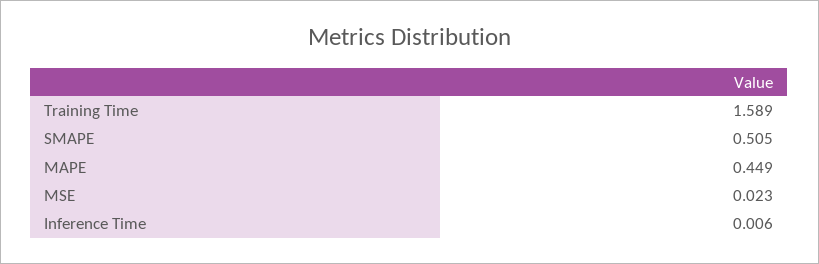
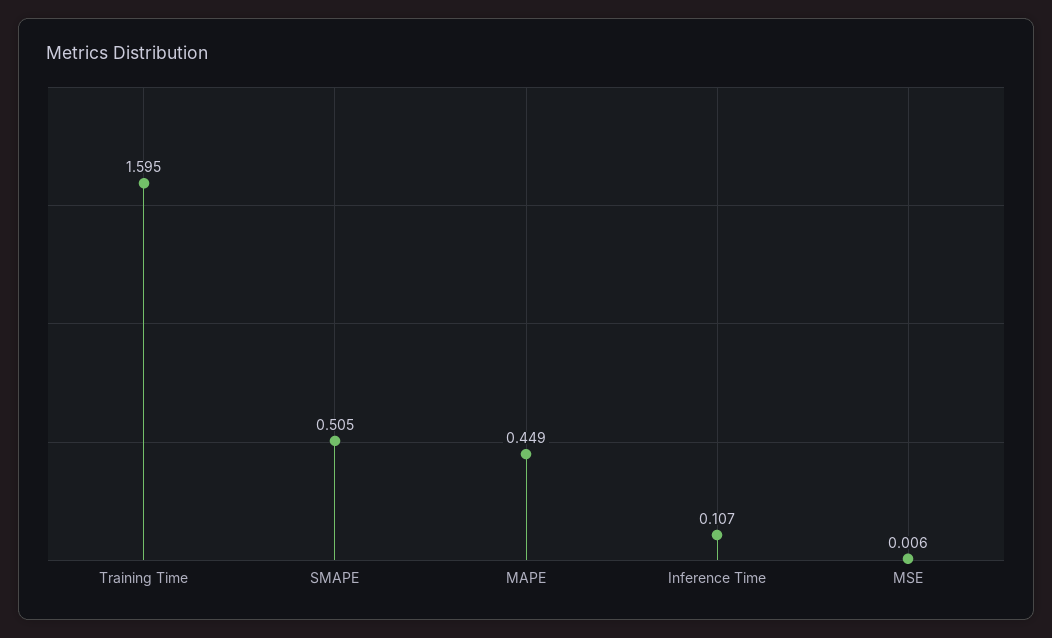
  {
-   "Training Time": 1.589,
+   "Training Time": 1.595,
    "SMAPE": 0.505,
    "MAPE": 0.449,
-   "MSE": 0.023,
+   "MSE": 0.006,
-   "Inference Time": 0.006
+   "Inference Time": 0.107
  }

